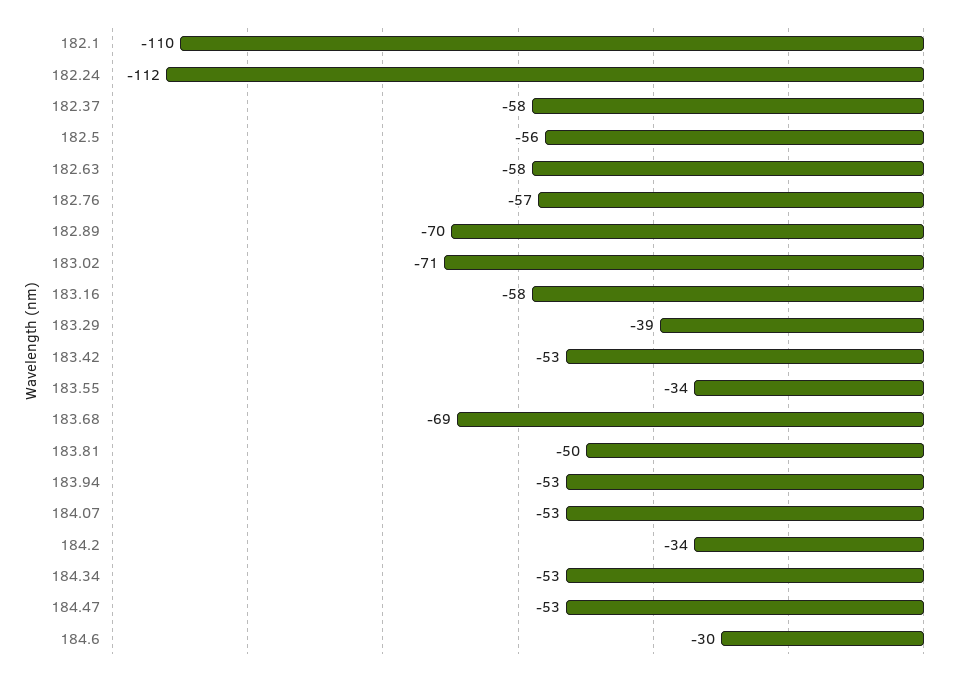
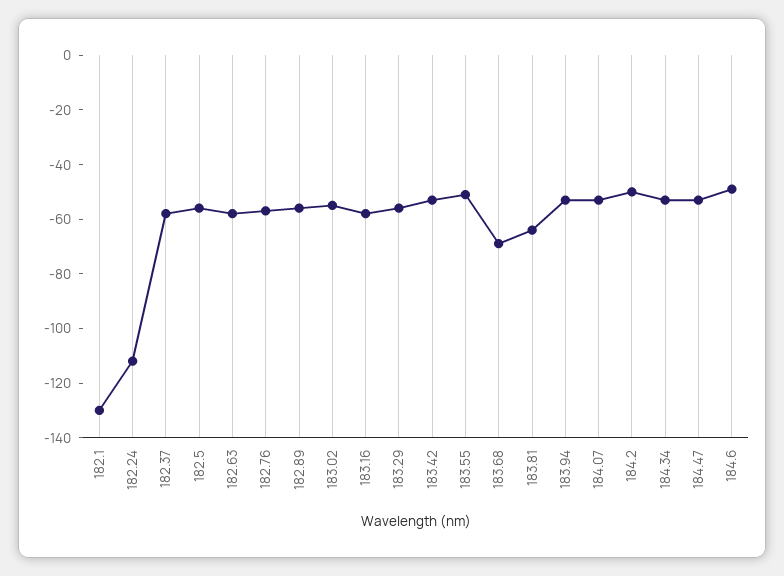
  {
-   "182.1": -110,
+   "182.1": -130,
    "182.24": -112,
    "182.37": -58,
    "182.5": -56,
    "182.63": -58,
    "182.76": -57,
-   "182.89": -70,
+   "182.89": -55,
-   "183.02": -71,
+   "183.02": -55,
    "183.16": -58,
-   "183.29": -39,
+   "183.29": -55,
    "183.42": -53,
-   "183.55": -34,
+   "183.55": -50,
    "183.68": -69,
-   "183.81": -50,
+   "183.81": -65,
    "183.94": -53,
    "184.07": -53,
-   "184.2": -34,
+   "184.2": -50,
    "184.34": -53,
    "184.47": -53,
-   "184.6": -30
+   "184.6": -50
  }

